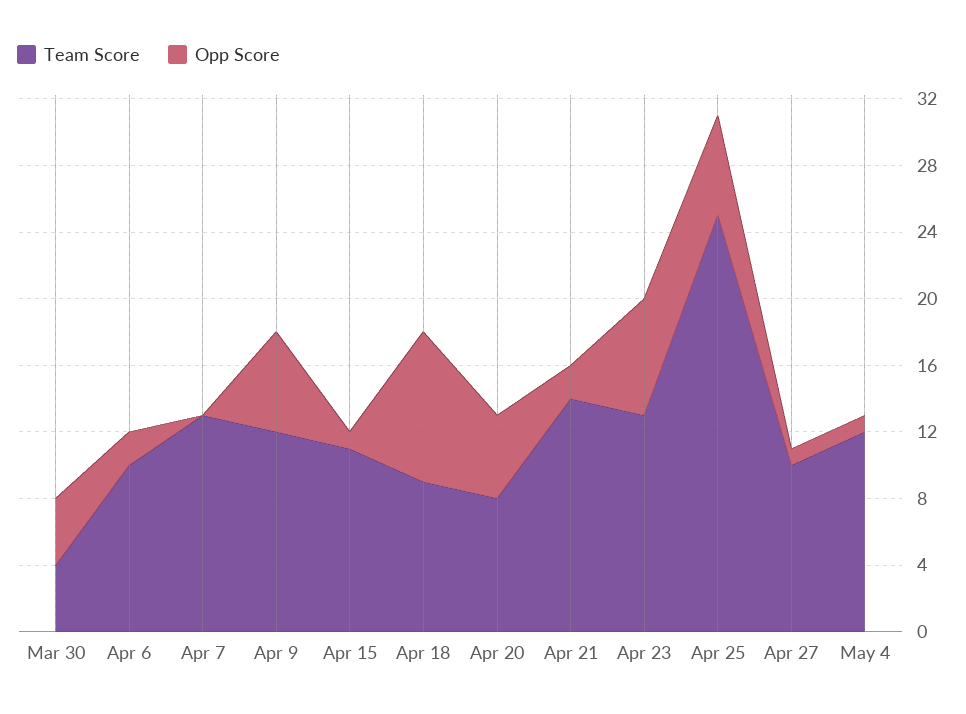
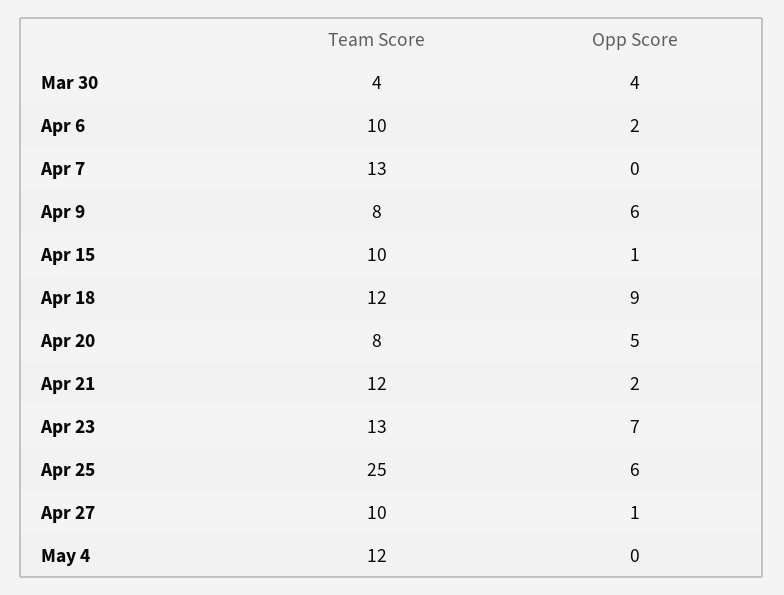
  {
    "Team Score": {
      "Mar 30": 4,
      "Apr 6": 10,
      "Apr 7": 13,
-     "Apr 9": 12,
+     "Apr 9": 8,
-     "Apr 15": 11,
+     "Apr 15": 10,
-     "Apr 18": 9,
+     "Apr 18": 12,
      "Apr 20": 8,
-     "Apr 21": 14,
+     "Apr 21": 12,
      "Apr 23": 13,
      "Apr 25": 25,
      "Apr 27": 10,
      "May 4": 12
    },
    "Opp Score": {
      "Mar 30": 4,
      "Apr 6": 2,
      "Apr 7": 0,
      "Apr 9": 6,
      "Apr 15": 1,
      "Apr 18": 9,
      "Apr 20": 5,
      "Apr 21": 2,
      "Apr 23": 7,
      "Apr 25": 6,
      "Apr 27": 1,
-     "May 4": 1
+     "May 4": 0
    }
  }

